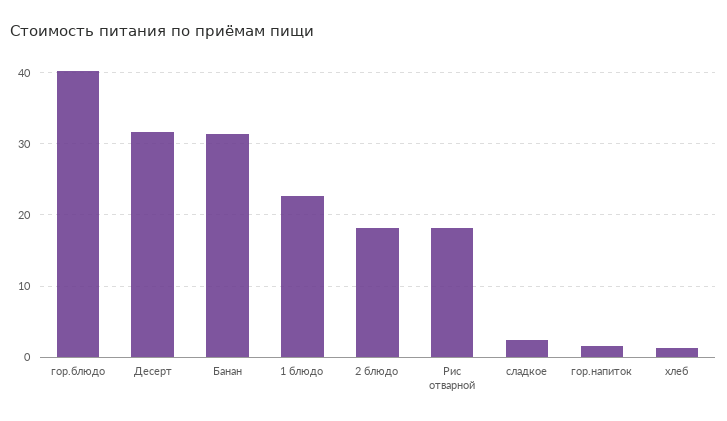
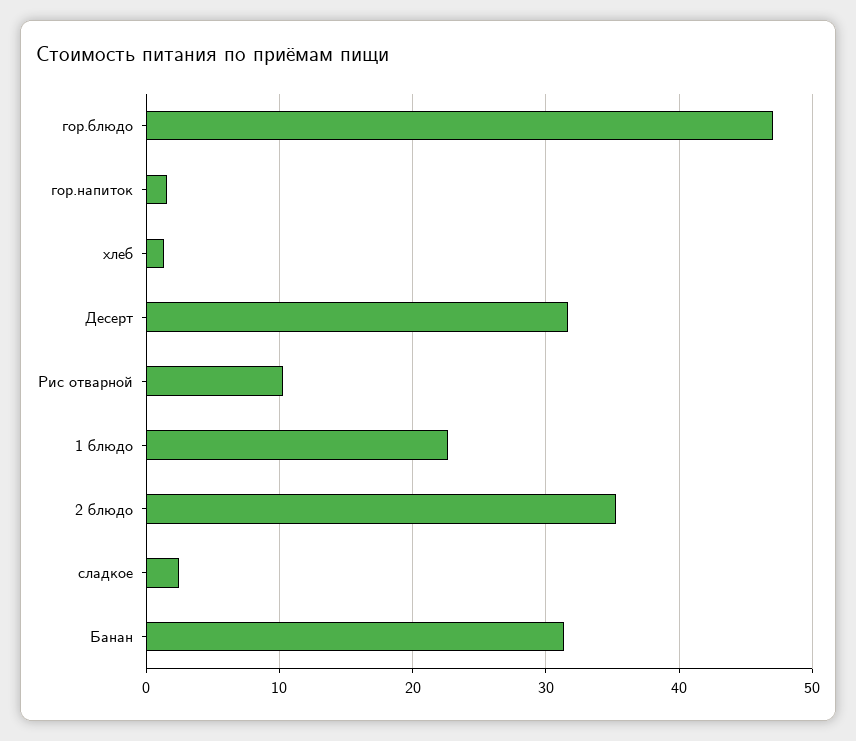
  {
-   "гор.блюдо": 40,
+   "гор.блюдо": 47,
    "Десерт": 32,
    "Банан": 31,
    "1 блюдо": 23,
-   "2 блюдо": 18,
+   "2 блюдо": 35,
-   "Рис отварной": 18,
+   "Рис отварной": 10,
    "сладкое": 3,
    "гор.напиток": 2,
    "хлеб": 1
  }

